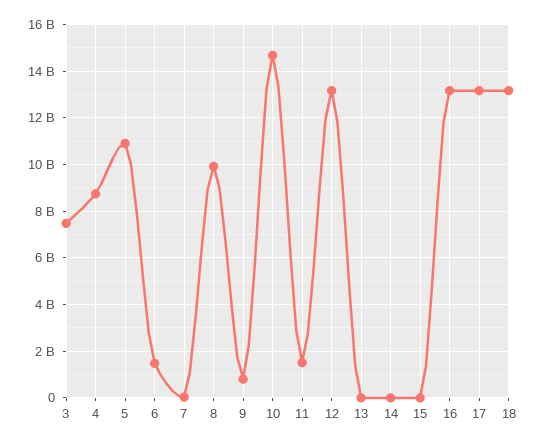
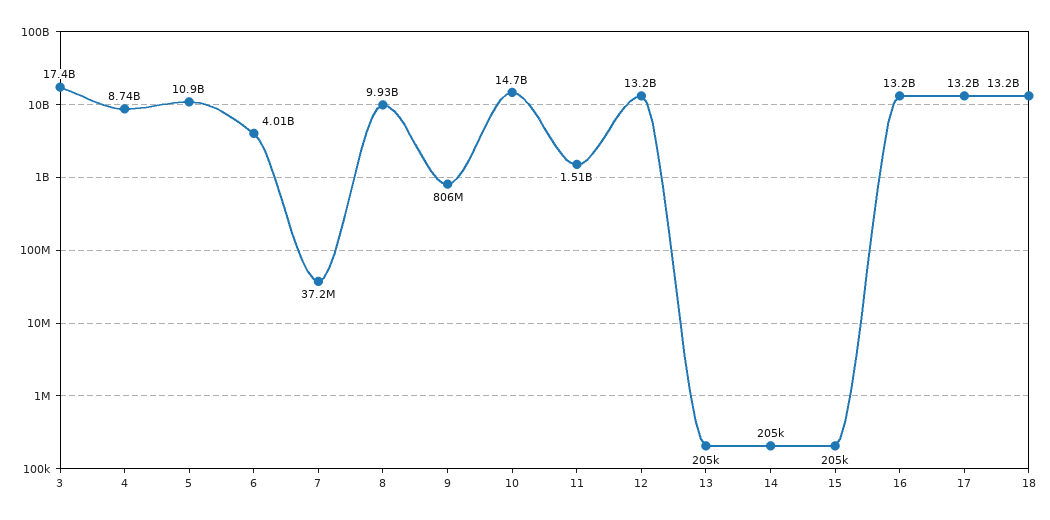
  {
-   "3": 7500000000,
+   "3": 17400000000,
    "4": 8740000000,
    "5": 10900000000,
-   "6": 1500000000,
+   "6": 4010000000,
    "7": 37200000,
    "8": 9930000000,
    "9": 806000000,
    "10": 14700000000,
    "11": 1510000000,
    "12": 13200000000,
    "13": 205000,
    "14": 205000,
    "15": 205000,
    "16": 13200000000,
    "17": 13200000000,
    "18": 13200000000
  }

